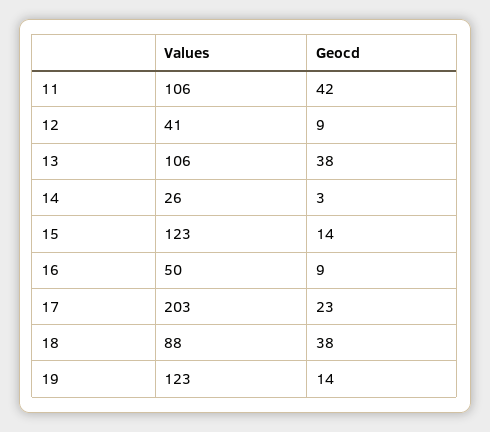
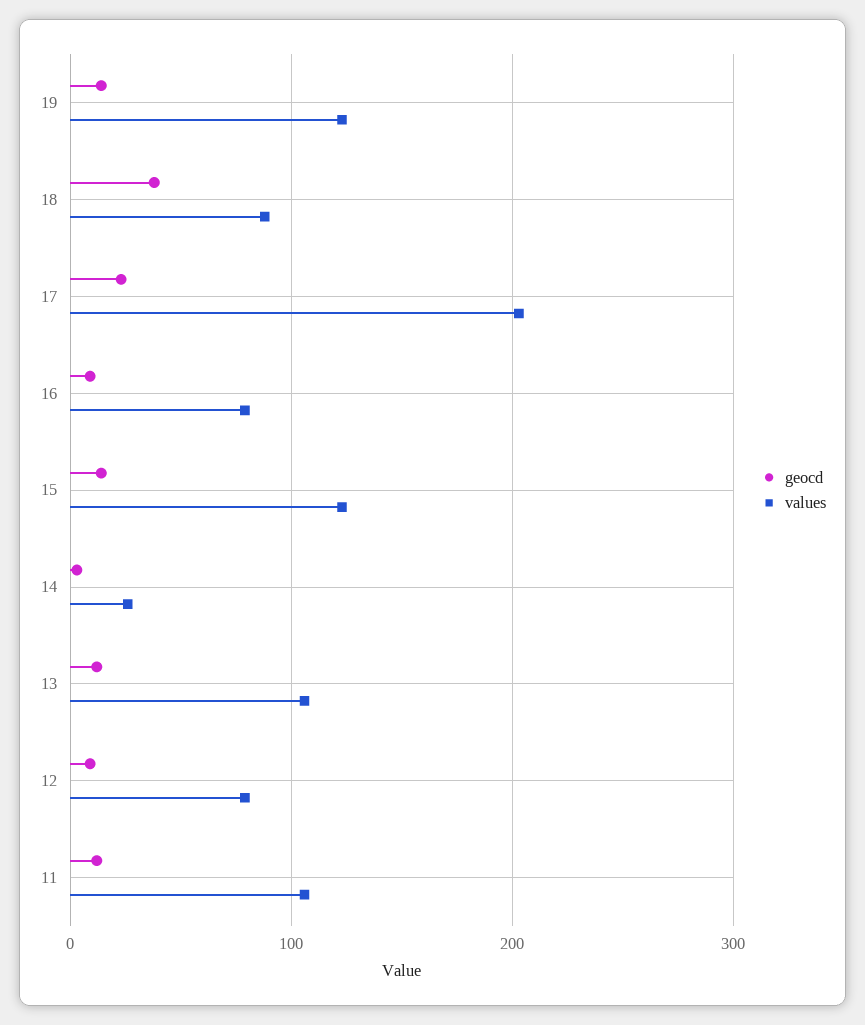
  {
    "Values": {
      "11": 106,
-     "12": 41,
+     "12": 80,
      "13": 106,
      "14": 26,
      "15": 123,
-     "16": 50,
+     "16": 80,
      "17": 203,
      "18": 88,
      "19": 123
    },
    "Geocd": {
-     "11": 42,
+     "11": 10,
      "12": 9,
-     "13": 38,
+     "13": 10,
      "14": 3,
      "15": 14,
      "16": 9,
      "17": 23,
      "18": 38,
      "19": 14
    }
  }

